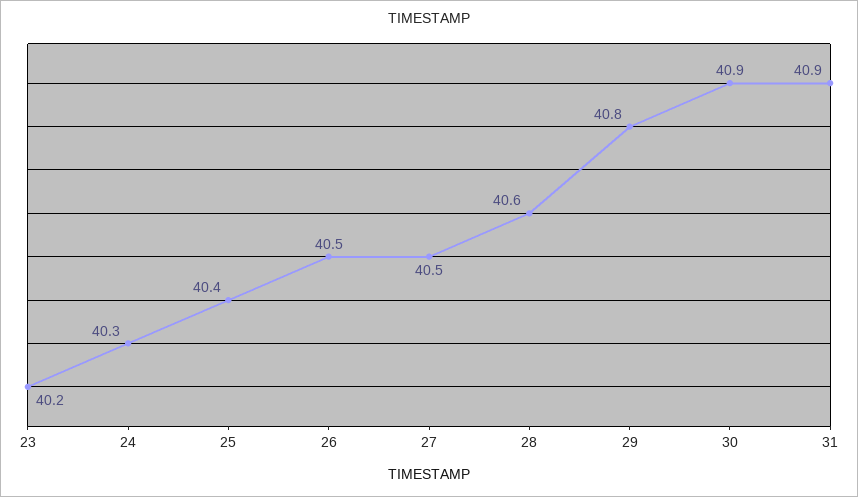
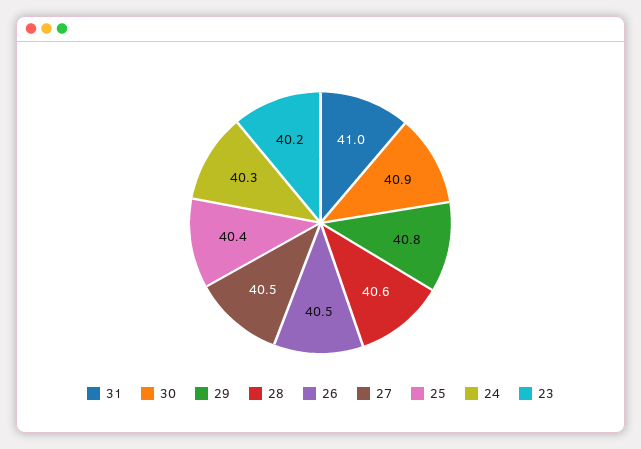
  {
    "23": 40.2,
    "24": 40.3,
    "25": 40.4,
    "26": 40.5,
    "27": 40.5,
    "28": 40.6,
    "29": 40.8,
    "30": 40.9,
-   "31": 40.9
+   "31": 41
  }

